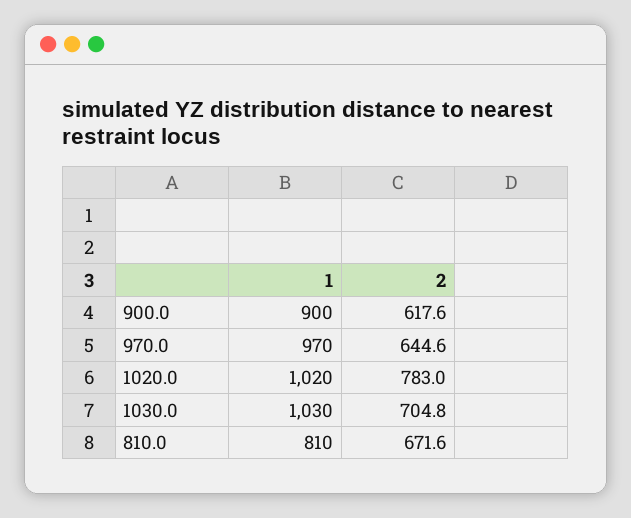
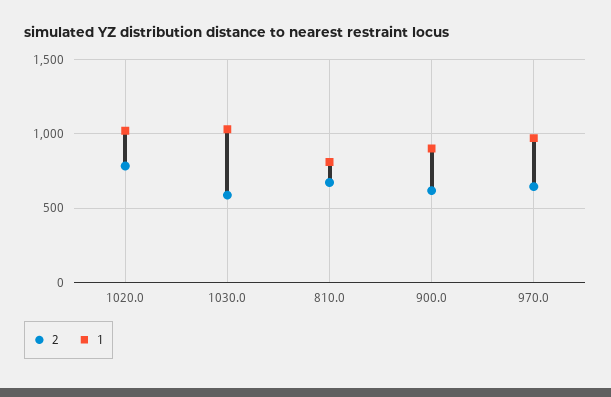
  {
    "1": {
      "900.0": 900,
      "970.0": 970,
      "1020.0": 1020,
      "1030.0": 1030,
      "810.0": 810
    },
    "2": {
      "900.0": 617.6,
      "970.0": 644.6,
      "1020.0": 783,
-     "1030.0": 704.8,
+     "1030.0": 600,
      "810.0": 671.6
    }
  }

